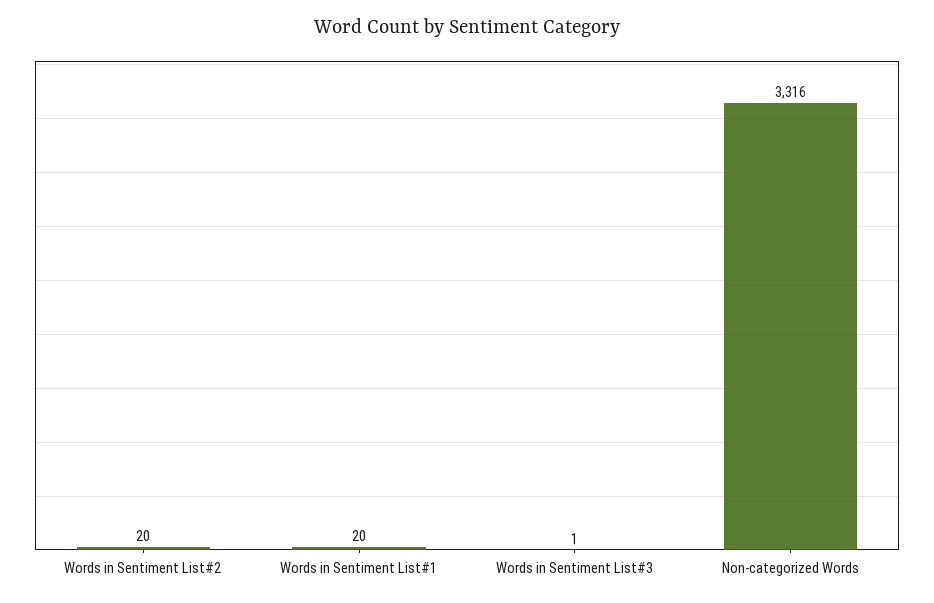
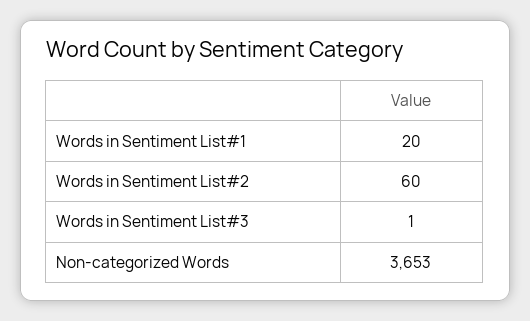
  {
-   "Words in Sentiment List#2": 20,
+   "Words in Sentiment List#2": 60,
    "Words in Sentiment List#1": 20,
    "Words in Sentiment List#3": 1,
-   "Non-categorized Words": 3316
+   "Non-categorized Words": 3653
  }

